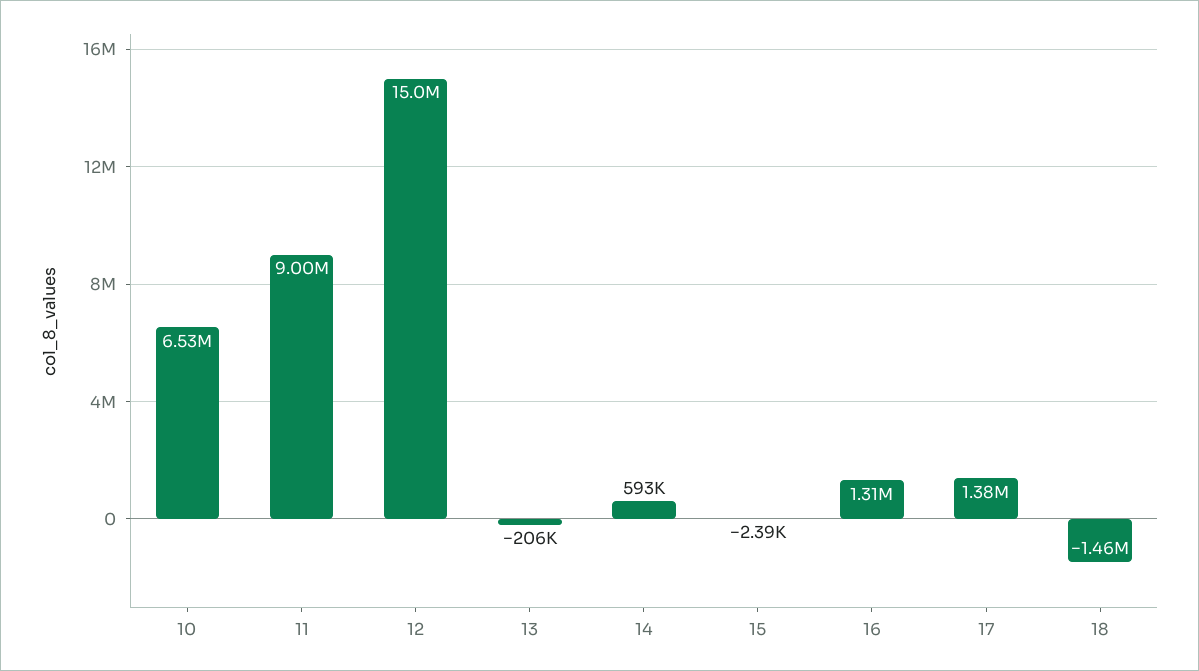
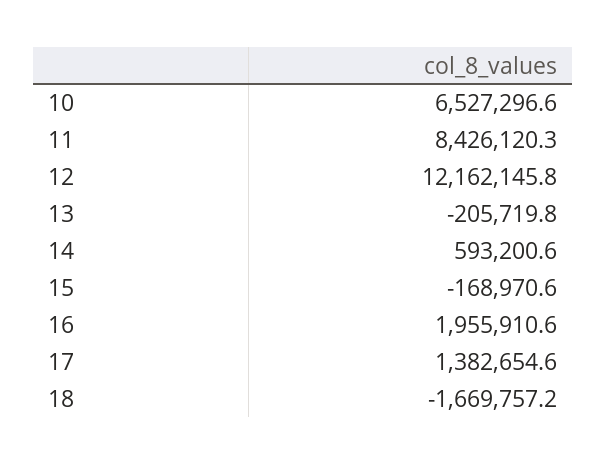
  {
    "10": 6527296.6,
-   "11": 9000000,
+   "11": 8426120.3,
-   "12": 15000000,
+   "12": 12162145.8,
    "13": -205719.8,
    "14": 593200.6,
-   "15": -2390,
+   "15": -168970.6,
-   "16": 1310000,
+   "16": 1955910.6,
    "17": 1382654.6,
-   "18": -1460000
+   "18": -1669757.2
  }

